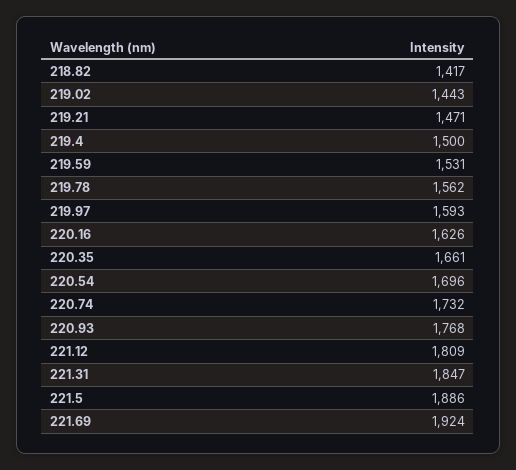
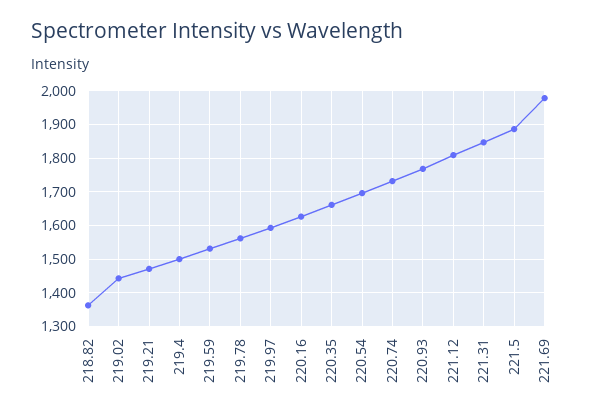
  {
-   "218.82": 1417,
+   "218.82": 1360,
    "219.02": 1443,
    "219.21": 1471,
    "219.4": 1500,
    "219.59": 1531,
    "219.78": 1562,
    "219.97": 1593,
    "220.16": 1626,
    "220.35": 1661,
    "220.54": 1696,
    "220.74": 1732,
    "220.93": 1768,
    "221.12": 1809,
    "221.31": 1847,
    "221.5": 1886,
-   "221.69": 1924
+   "221.69": 1980
  }

